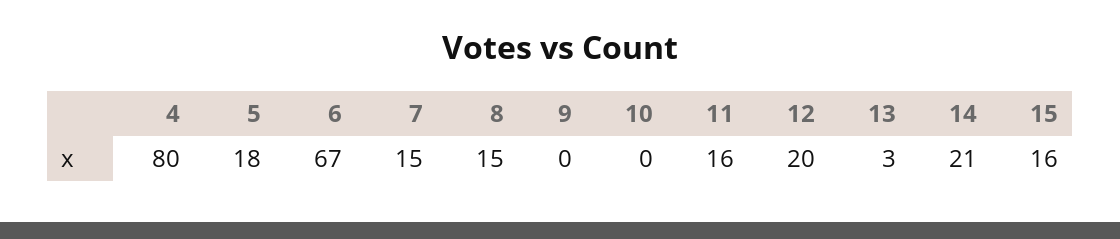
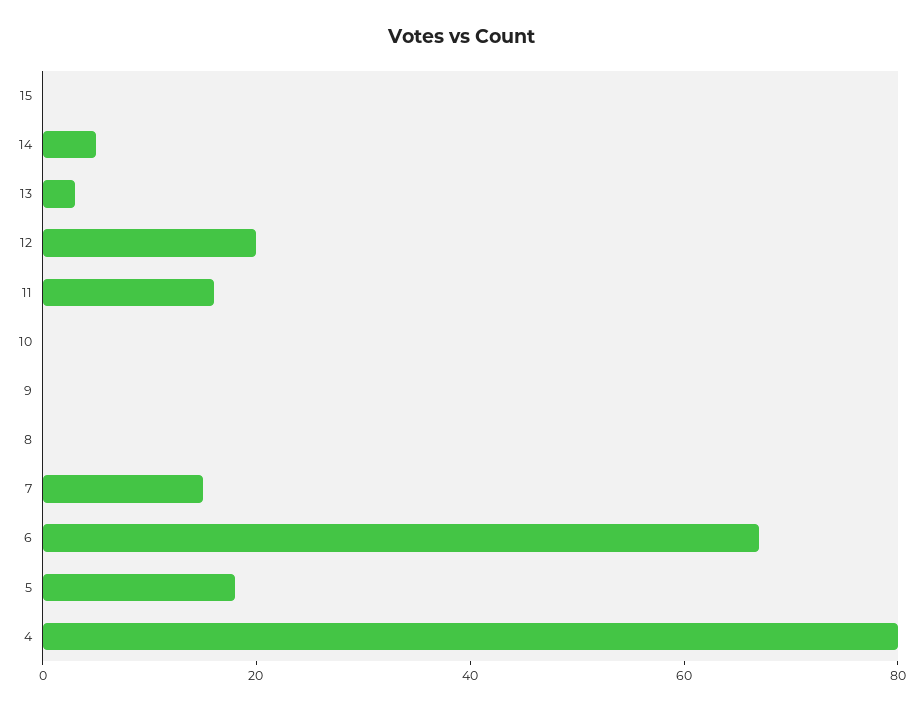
  {
    "4": 80,
    "5": 18,
    "6": 67,
    "7": 15,
-   "8": 15,
+   "8": 0,
    "9": 0,
    "10": 0,
    "11": 16,
    "12": 20,
    "13": 3,
-   "14": 21,
+   "14": 5,
-   "15": 16
+   "15": 0
  }

